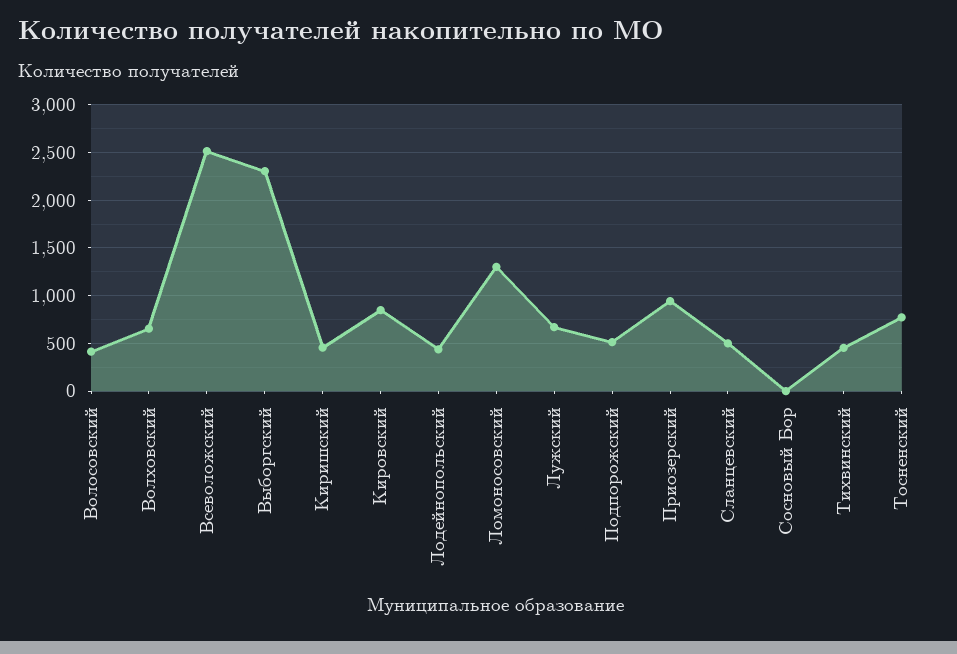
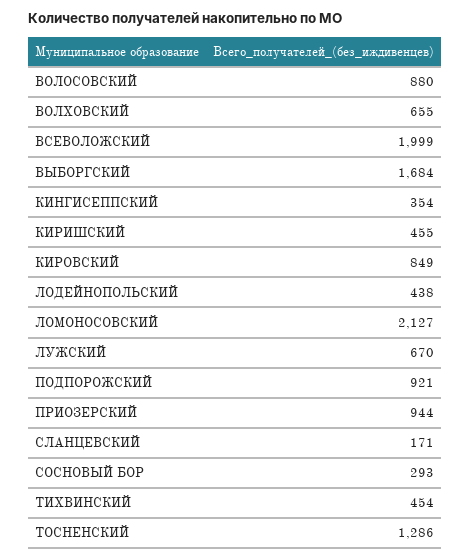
  {
-   "Волосовский": 400,
+   "Волосовский": 880,
    "Волховский": 655,
-   "Всеволожский": 2500,
+   "Всеволожский": 1999,
-   "Выборгский": 2300,
+   "Выборгский": 1684,
    "Киришский": 455,
    "Кировский": 849,
    "Лодейнопольский": 438,
-   "Ломоносовский": 1300,
+   "Ломоносовский": 2127,
    "Лужский": 670,
-   "Подпорожский": 500,
+   "Подпорожский": 921,
    "Приозерский": 944,
-   "Сланцевский": 500,
+   "Сланцевский": 171,
-   "Сосновый Бор": 0,
+   "Сосновый Бор": 293,
    "Тихвинский": 454,
-   "Тосненский": 800
+   "Тосненский": 1286,
+   "КИНГИСЕППСКИЙ": 354
  }

